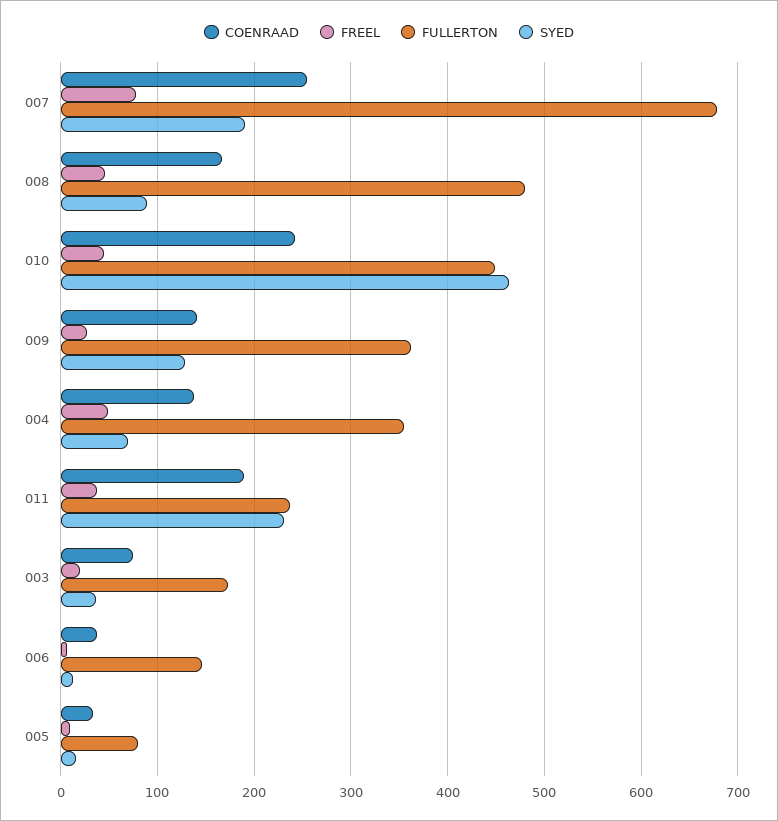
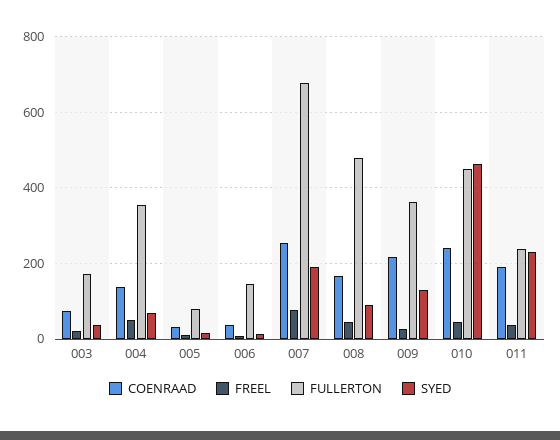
  {
    "COENRAAD": {
      "007": 260,
      "008": 170,
      "010": 240,
-     "009": 140,
+     "009": 220,
      "004": 140,
      "011": 190,
      "003": 80,
      "006": 40,
      "005": 30
    },
    "FREEL": {
      "007": 80,
      "008": 50,
      "010": 50,
      "009": 30,
      "004": 50,
      "011": 40,
      "003": 20,
      "006": 10,
      "005": 10
    },
    "FULLERTON": {
      "007": 680,
      "008": 480,
      "010": 450,
      "009": 360,
      "004": 360,
      "011": 240,
      "003": 170,
      "006": 150,
      "005": 80
    },
    "SYED": {
      "007": 190,
      "008": 90,
      "010": 460,
      "009": 130,
      "004": 70,
      "011": 230,
      "003": 40,
      "006": 10,
      "005": 20
    }
  }

